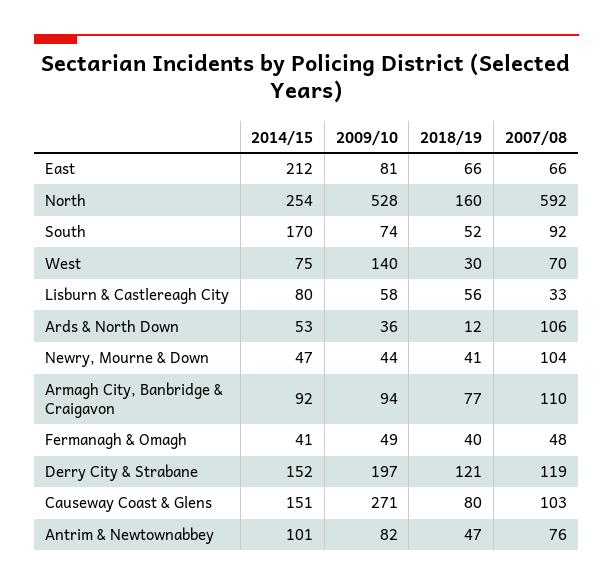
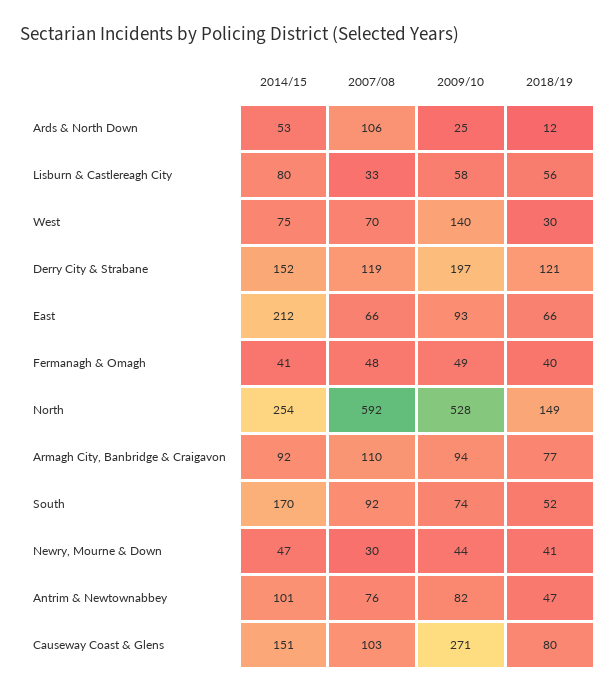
  {
    "2014/15": {
      "East": 212,
      "North": 254,
      "South": 170,
      "West": 75,
      "Lisburn & Castlereagh City": 80,
      "Ards & North Down": 53,
      "Newry, Mourne & Down": 47,
      "Armagh City, Banbridge & Craigavon": 92,
      "Fermanagh & Omagh": 41,
      "Derry City & Strabane": 152,
      "Causeway Coast & Glens": 151,
      "Antrim & Newtownabbey": 101
    },
    "2009/10": {
-     "East": 81,
+     "East": 93,
      "North": 528,
      "South": 74,
      "West": 140,
      "Lisburn & Castlereagh City": 58,
-     "Ards & North Down": 36,
+     "Ards & North Down": 25,
      "Newry, Mourne & Down": 44,
      "Armagh City, Banbridge & Craigavon": 94,
      "Fermanagh & Omagh": 49,
      "Derry City & Strabane": 197,
      "Causeway Coast & Glens": 271,
      "Antrim & Newtownabbey": 82
    },
    "2018/19": {
      "East": 66,
-     "North": 160,
+     "North": 149,
      "South": 52,
      "West": 30,
      "Lisburn & Castlereagh City": 56,
      "Ards & North Down": 12,
      "Newry, Mourne & Down": 41,
      "Armagh City, Banbridge & Craigavon": 77,
      "Fermanagh & Omagh": 40,
      "Derry City & Strabane": 121,
      "Causeway Coast & Glens": 80,
      "Antrim & Newtownabbey": 47
    },
    "2007/08": {
      "East": 66,
      "North": 592,
      "South": 92,
      "West": 70,
      "Lisburn & Castlereagh City": 33,
      "Ards & North Down": 106,
-     "Newry, Mourne & Down": 104,
+     "Newry, Mourne & Down": 30,
      "Armagh City, Banbridge & Craigavon": 110,
      "Fermanagh & Omagh": 48,
      "Derry City & Strabane": 119,
      "Causeway Coast & Glens": 103,
      "Antrim & Newtownabbey": 76
    }
  }

